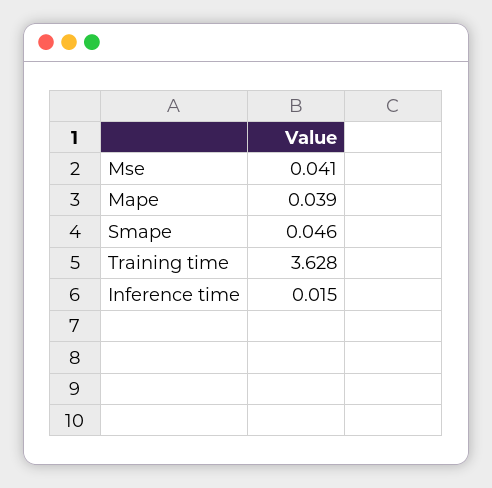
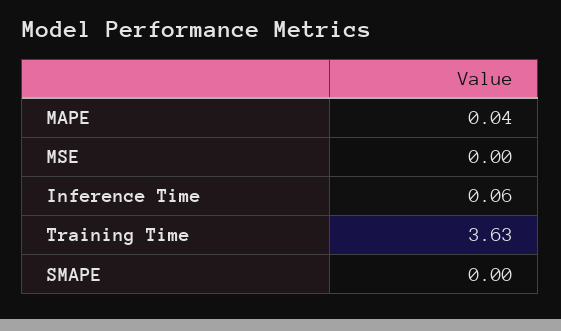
  {
-   "Mse": 0.041,
+   "Mse": 0,
    "Mape": 0.039,
-   "Smape": 0.046,
+   "Smape": 0,
    "Training time": 3.628,
-   "Inference time": 0.015
+   "Inference time": 0.06
  }

